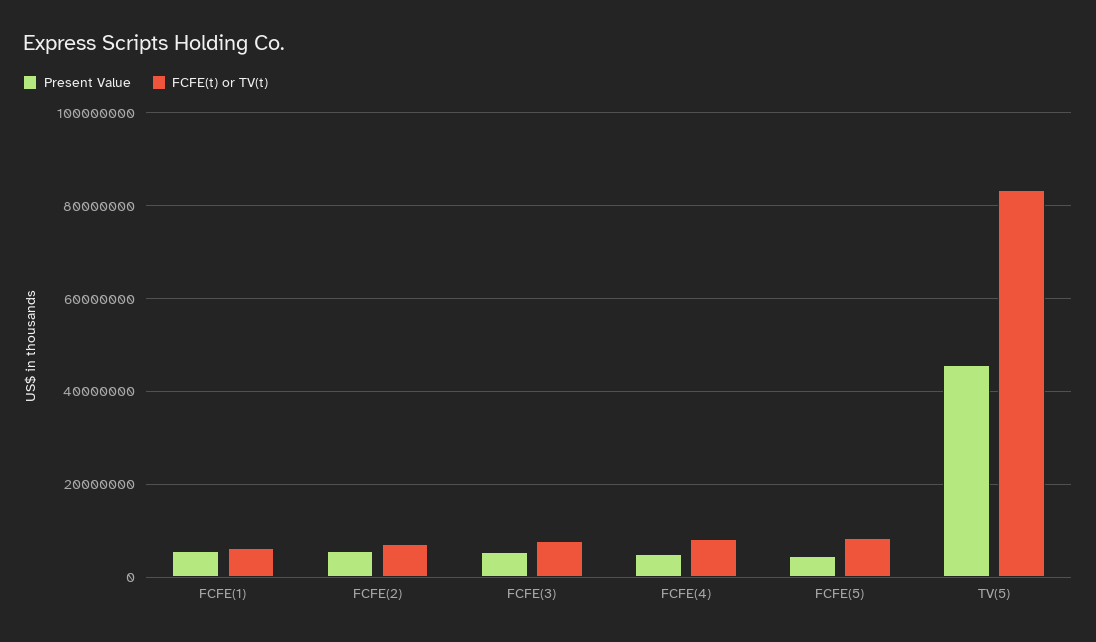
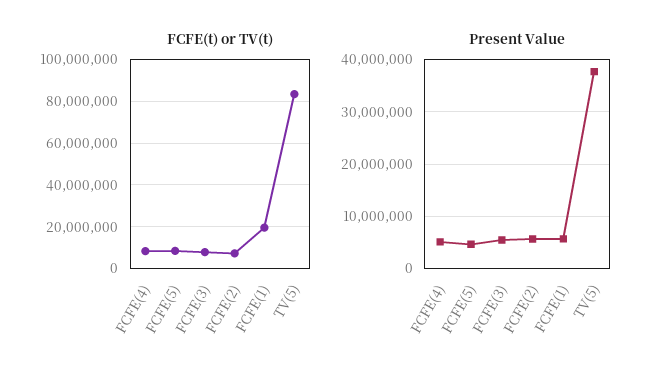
  {
    "Present Value": {
      "FCFE(1)": 6000000,
      "FCFE(2)": 6000000,
      "FCFE(3)": 6000000,
      "FCFE(4)": 6000000,
      "FCFE(5)": 4000000,
-     "TV(5)": 46000000
+     "TV(5)": 38000000
    },
    "FCFE(t) or TV(t)": {
-     "FCFE(1)": 6000000,
+     "FCFE(1)": 20000000,
      "FCFE(2)": 8000000,
      "FCFE(3)": 8000000,
      "FCFE(4)": 8000000,
      "FCFE(5)": 8000000,
      "TV(5)": 84000000
    }
  }

